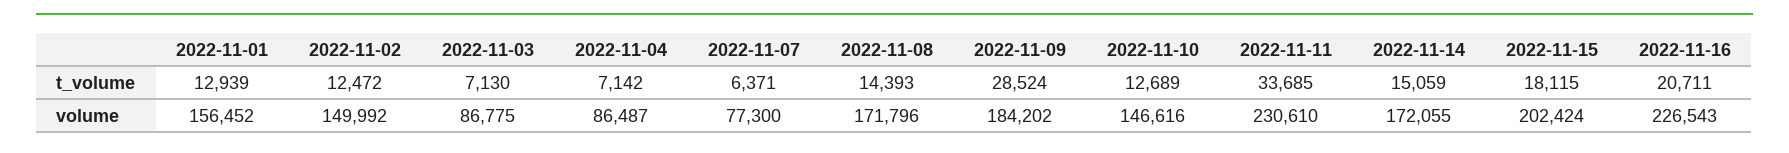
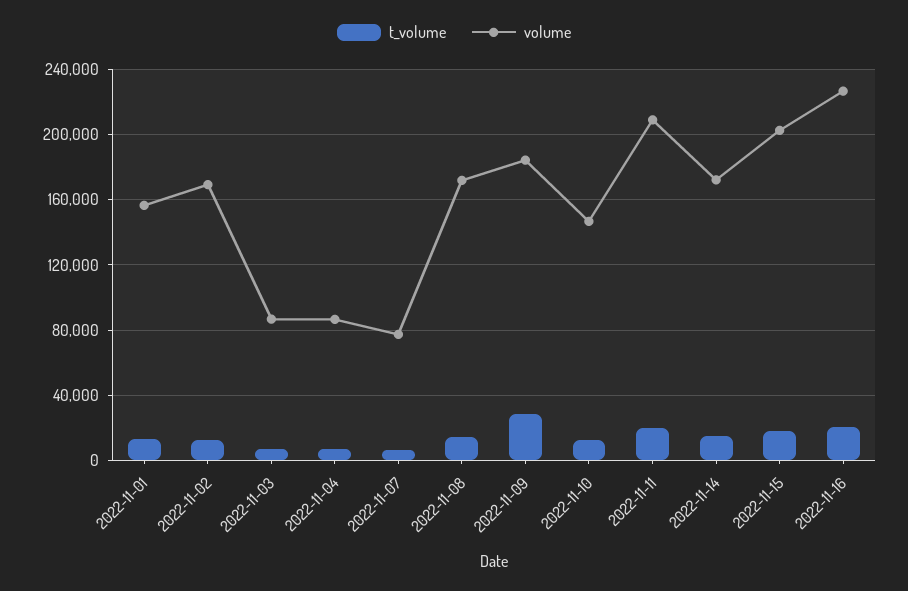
  {
    "t_volume": {
      "2022-11-01": 12939,
      "2022-11-02": 12472,
      "2022-11-03": 7130,
      "2022-11-04": 7142,
      "2022-11-07": 6371,
      "2022-11-08": 14393,
      "2022-11-09": 28524,
      "2022-11-10": 12689,
-     "2022-11-11": 33685,
+     "2022-11-11": 20000,
      "2022-11-14": 15059,
      "2022-11-15": 18115,
      "2022-11-16": 20711
    },
    "volume": {
      "2022-11-01": 156452,
-     "2022-11-02": 149992,
+     "2022-11-02": 170000,
      "2022-11-03": 86775,
      "2022-11-04": 86487,
      "2022-11-07": 77300,
      "2022-11-08": 171796,
      "2022-11-09": 184202,
      "2022-11-10": 146616,
-     "2022-11-11": 230610,
+     "2022-11-11": 210000,
      "2022-11-14": 172055,
      "2022-11-15": 202424,
      "2022-11-16": 226543
    }
  }

